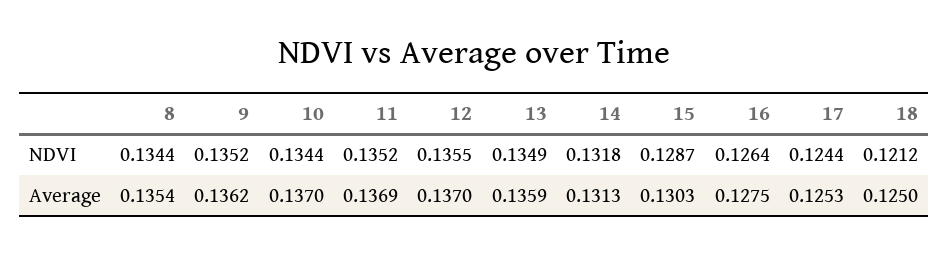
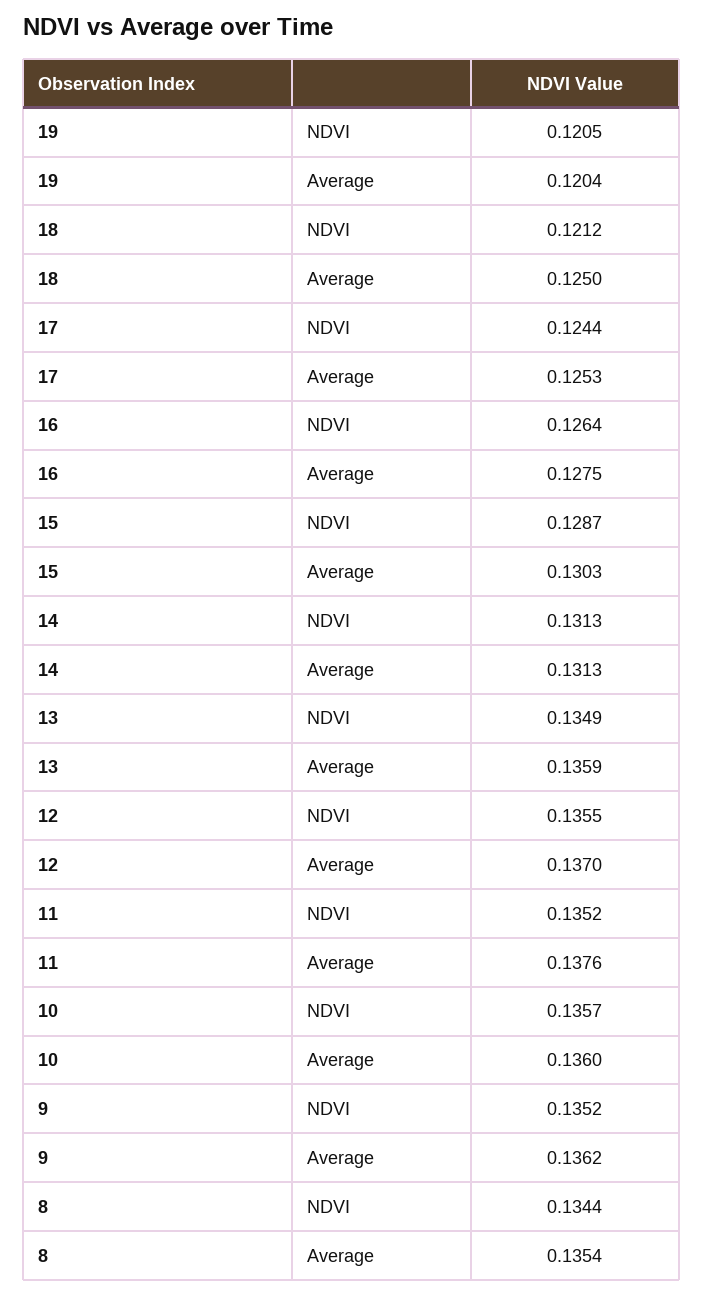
  {
    "8": {
      "NDVI": 0.1344,
      "Average": 0.1354
    },
    "9": {
      "NDVI": 0.1352,
      "Average": 0.1362
    },
    "10": {
-     "NDVI": 0.1344,
+     "NDVI": 0.1357,
-     "Average": 0.137
+     "Average": 0.136
    },
    "11": {
      "NDVI": 0.1352,
-     "Average": 0.1369
+     "Average": 0.1376
    },
    "12": {
      "NDVI": 0.1355,
      "Average": 0.137
    },
    "13": {
      "NDVI": 0.1349,
      "Average": 0.1359
    },
    "14": {
-     "NDVI": 0.1318,
+     "NDVI": 0.1313,
      "Average": 0.1313
    },
    "15": {
      "NDVI": 0.1287,
      "Average": 0.1303
    },
    "16": {
      "NDVI": 0.1264,
      "Average": 0.1275
    },
    "17": {
      "NDVI": 0.1244,
      "Average": 0.1253
    },
    "18": {
      "NDVI": 0.1212,
      "Average": 0.125
-   }
+   },
+   "19": {
+     "NDVI": 0.1205,
+     "Average": 0.1204
+   }
  }

